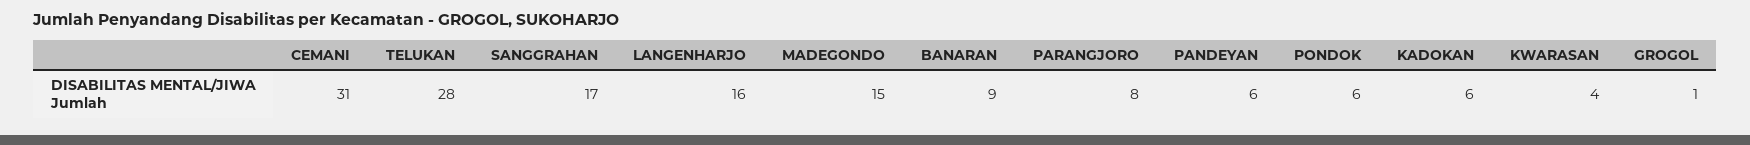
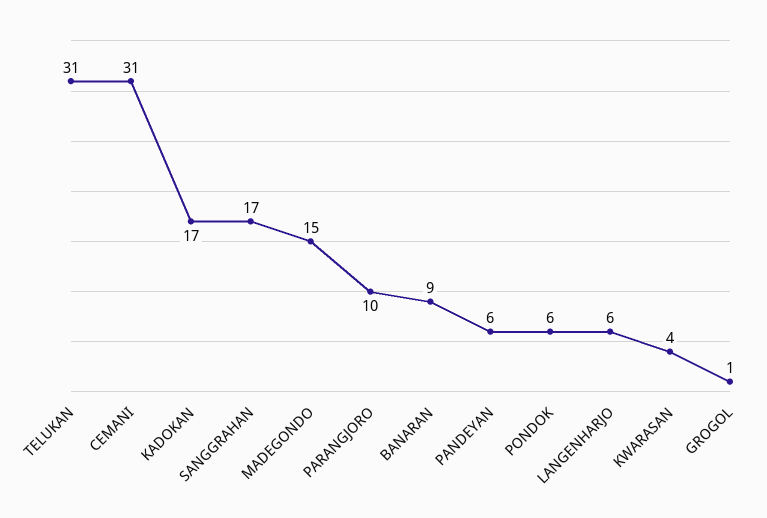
  {
    "CEMANI": 31,
-   "TELUKAN": 28,
+   "TELUKAN": 31,
    "SANGGRAHAN": 17,
-   "LANGENHARJO": 16,
+   "LANGENHARJO": 6,
    "MADEGONDO": 15,
    "BANARAN": 9,
-   "PARANGJORO": 8,
+   "PARANGJORO": 10,
    "PANDEYAN": 6,
    "PONDOK": 6,
-   "KADOKAN": 6,
+   "KADOKAN": 17,
    "KWARASAN": 4,
    "GROGOL": 1
  }

